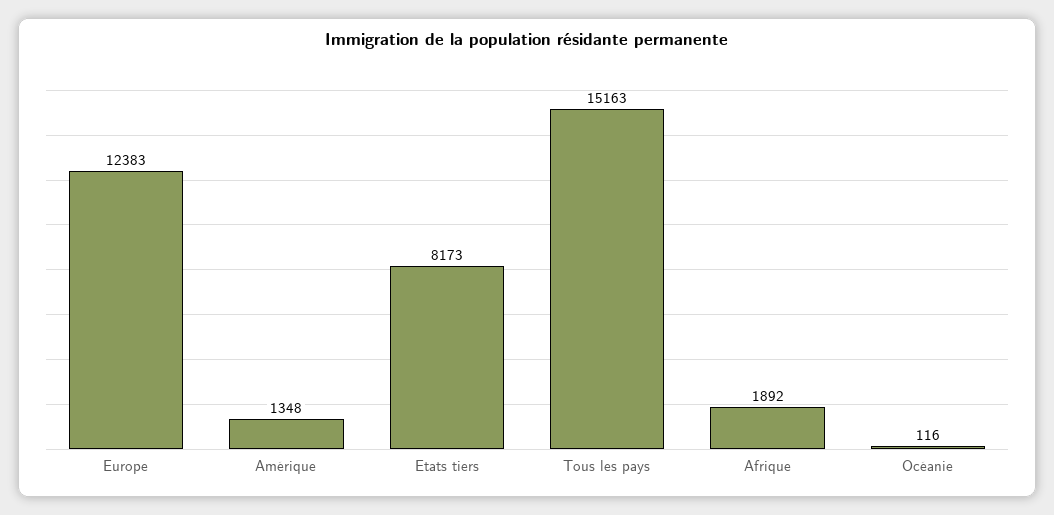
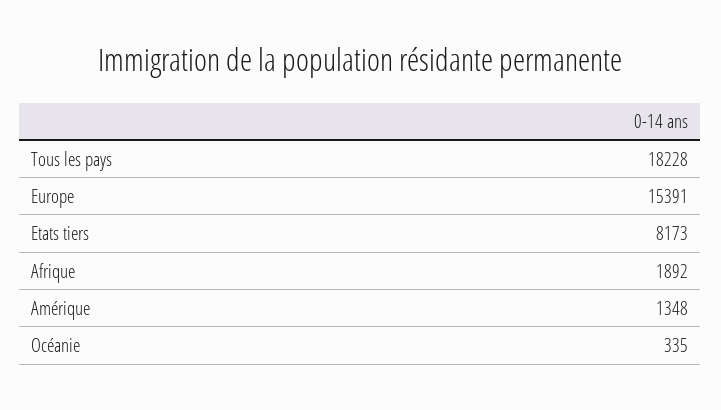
  {
-   "Europe": 12383,
+   "Europe": 15391,
    "Amérique": 1348,
    "Etats tiers": 8173,
-   "Tous les pays": 15163,
+   "Tous les pays": 18228,
    "Afrique": 1892,
-   "Océanie": 116
+   "Océanie": 335
  }

